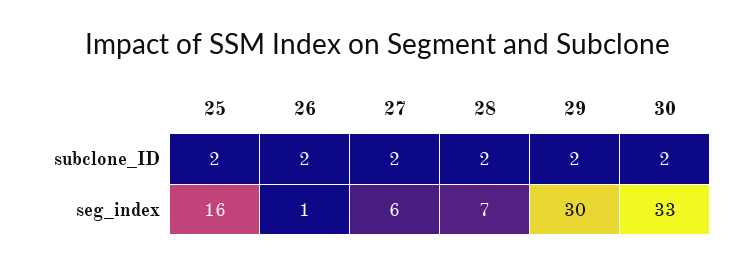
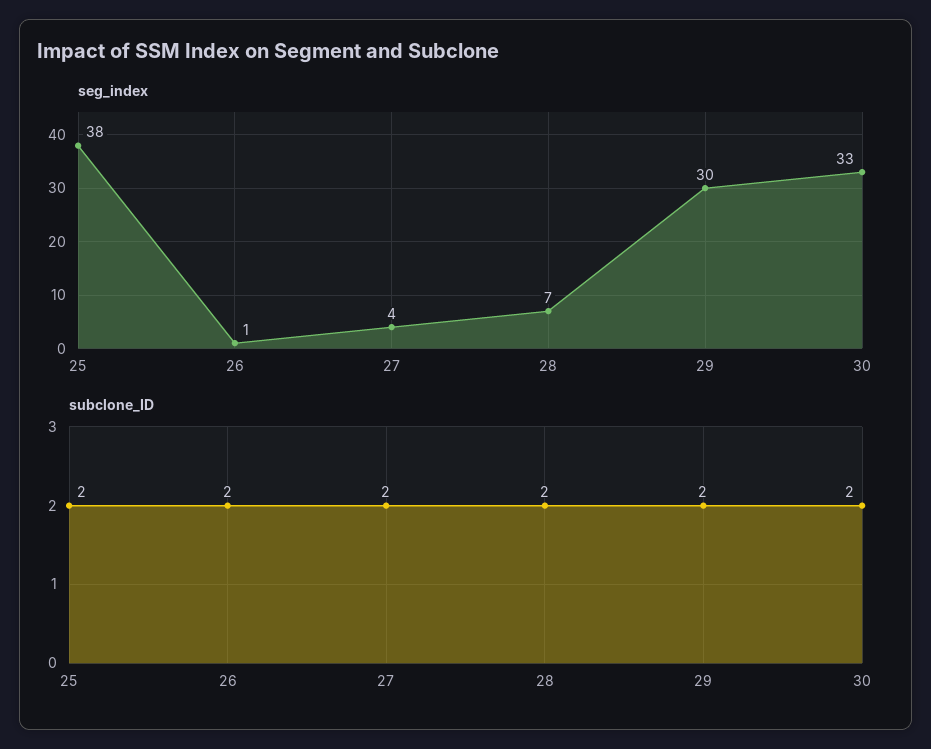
  {
    "subclone_ID": {
      "25": 2,
      "26": 2,
      "27": 2,
      "28": 2,
      "29": 2,
      "30": 2
    },
    "seg_index": {
-     "25": 16,
+     "25": 38,
      "26": 1,
-     "27": 6,
+     "27": 4,
      "28": 7,
      "29": 30,
      "30": 33
    }
  }

